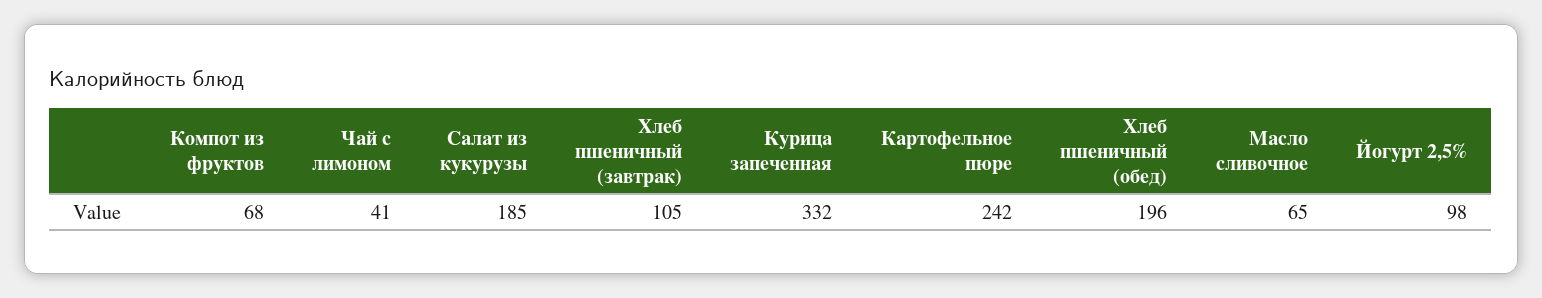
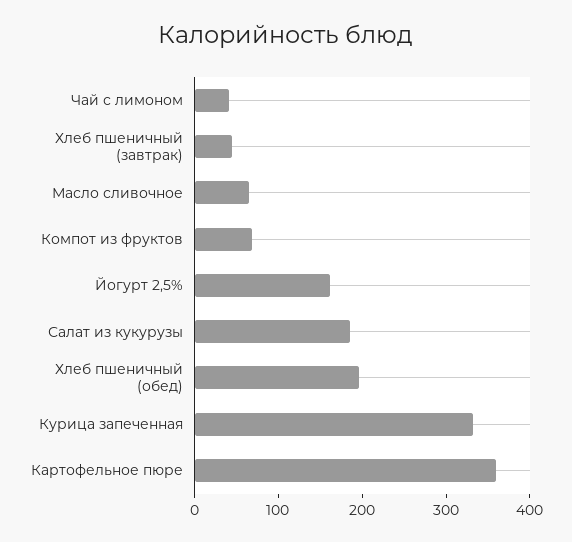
  {
    "Компот из фруктов": 68,
    "Чай с лимоном": 41,
    "Салат из кукурузы": 185,
-   "Хлеб пшеничный (завтрак)": 105,
+   "Хлеб пшеничный (завтрак)": 40,
    "Курица запеченная": 332,
-   "Картофельное пюре": 242,
+   "Картофельное пюре": 360,
    "Хлеб пшеничный (обед)": 196,
    "Масло сливочное": 65,
-   "Йогурт 2,5%": 98
+   "Йогурт 2,5%": 160
  }

